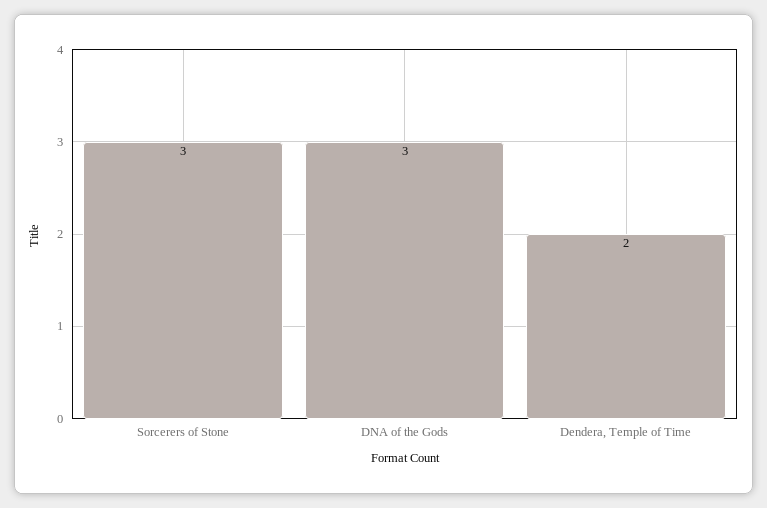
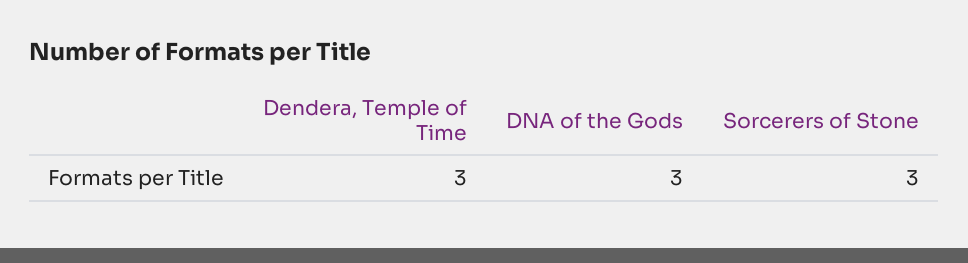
  {
    "Sorcerers of Stone": 3,
    "DNA of the Gods": 3,
-   "Dendera, Temple of Time": 2
+   "Dendera, Temple of Time": 3
  }

